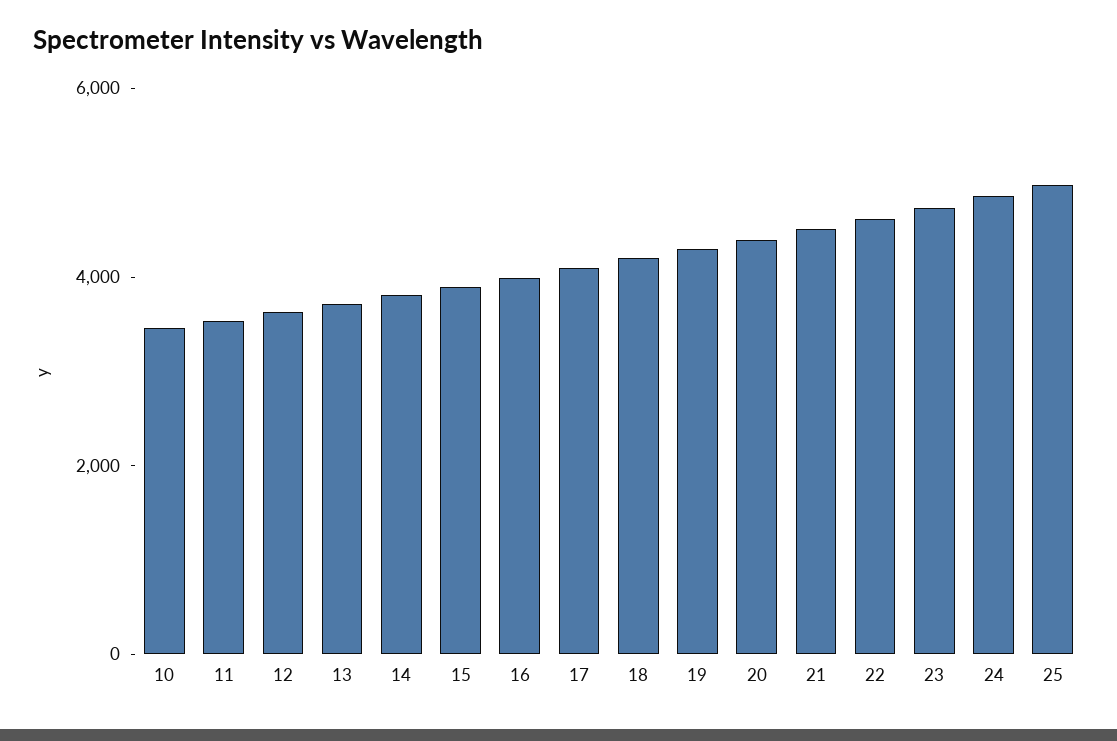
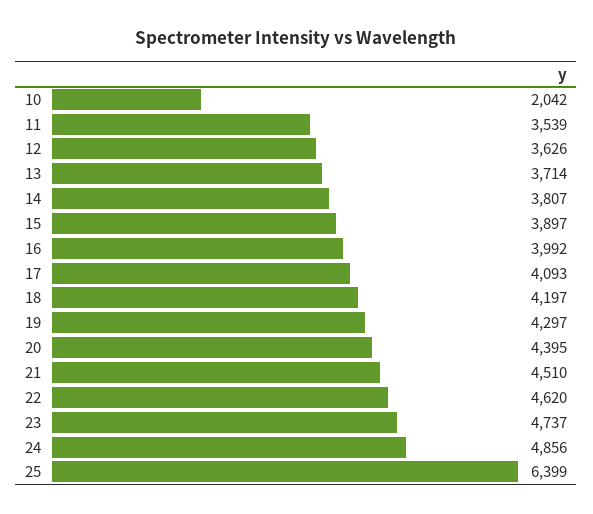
  {
-   "10": 3500,
+   "10": 2042,
    "11": 3539,
    "12": 3626,
    "13": 3714,
    "14": 3807,
    "15": 3897,
    "16": 3992,
    "17": 4093,
    "18": 4197,
    "19": 4297,
    "20": 4395,
    "21": 4510,
    "22": 4620,
    "23": 4737,
    "24": 4856,
-   "25": 5000
+   "25": 6399
  }

